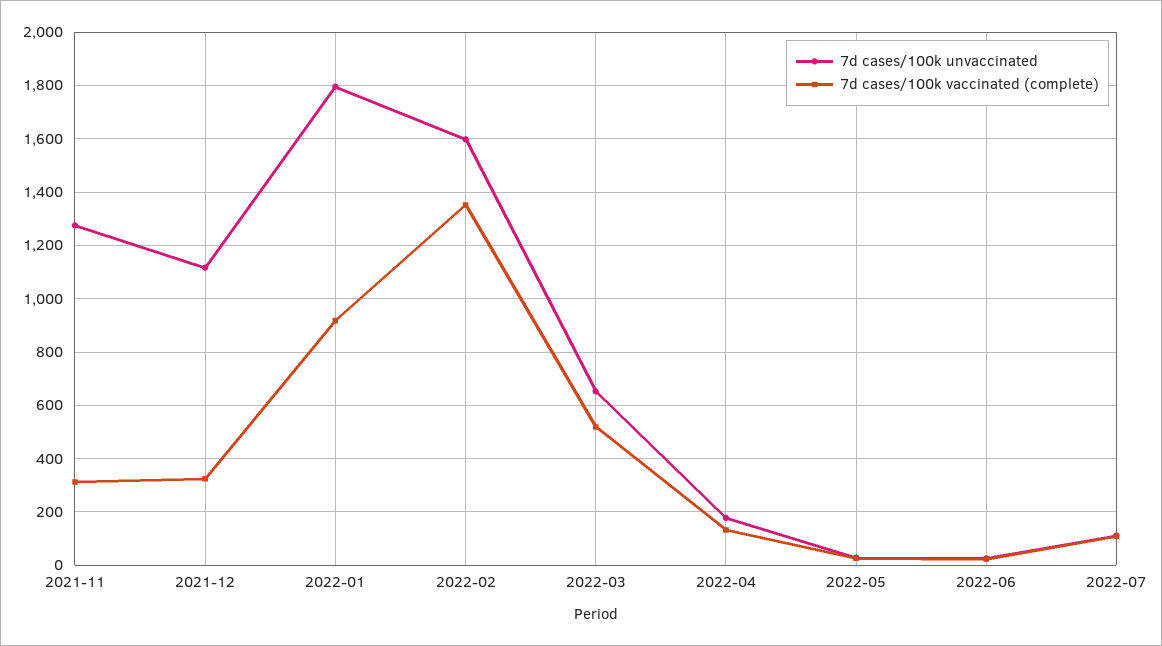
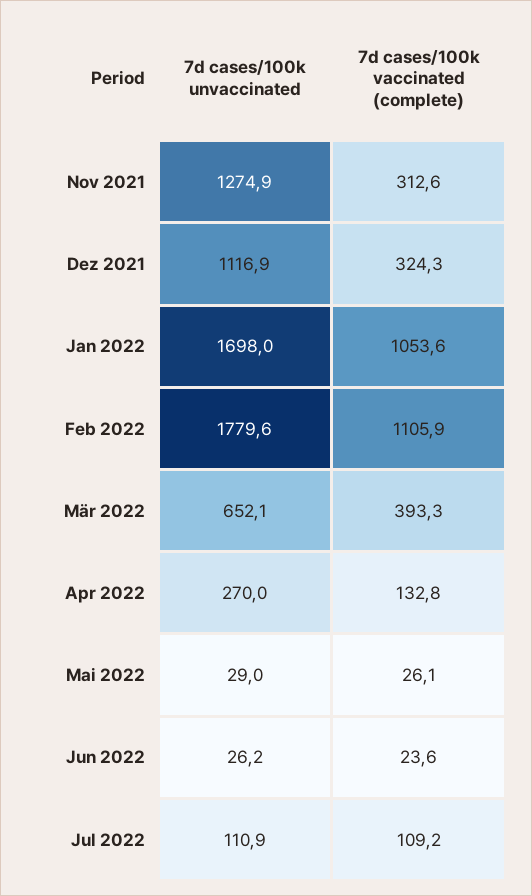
  {
    "7d cases/100k unvaccinated": {
      "2021-11": 1274.9,
      "2021-12": 1116.9,
-     "2022-01": 1800,
+     "2022-01": 1698,
-     "2022-02": 1600,
+     "2022-02": 1779.6,
      "2022-03": 652.1,
-     "2022-04": 175,
+     "2022-04": 270,
      "2022-05": 29,
      "2022-06": 26.2,
      "2022-07": 110.9
    },
    "7d cases/100k vaccinated (complete)": {
      "2021-11": 312.6,
      "2021-12": 324.3,
-     "2022-01": 925,
+     "2022-01": 1053.6,
-     "2022-02": 1350,
+     "2022-02": 1105.9,
-     "2022-03": 525,
+     "2022-03": 393.3,
      "2022-04": 132.8,
      "2022-05": 26.1,
      "2022-06": 23.6,
      "2022-07": 109.2
    }
  }

